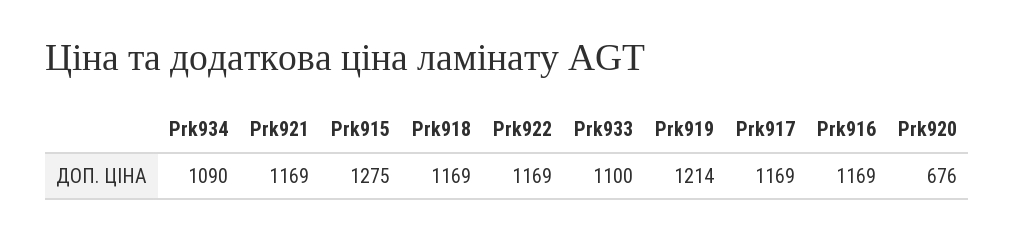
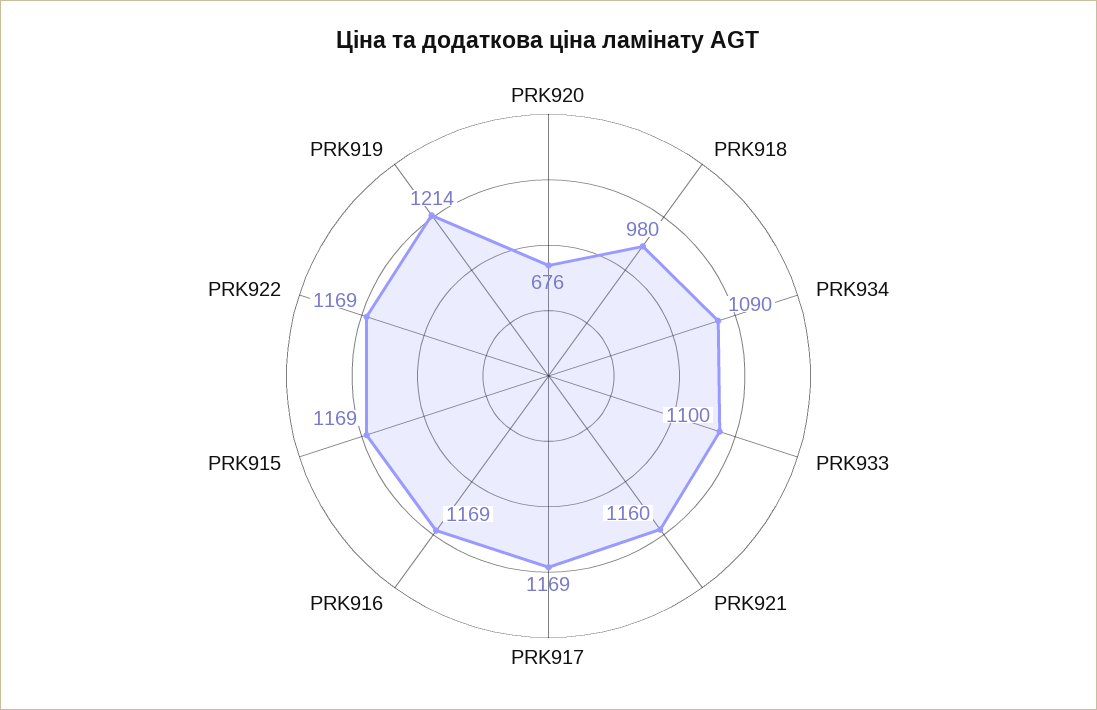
  {
    "Prk934": 1090,
-   "Prk921": 1169,
+   "Prk921": 1160,
-   "Prk915": 1275,
+   "Prk915": 1169,
-   "Prk918": 1169,
+   "Prk918": 980,
    "Prk922": 1169,
    "Prk933": 1100,
    "Prk919": 1214,
    "Prk917": 1169,
    "Prk916": 1169,
    "Prk920": 676
  }

